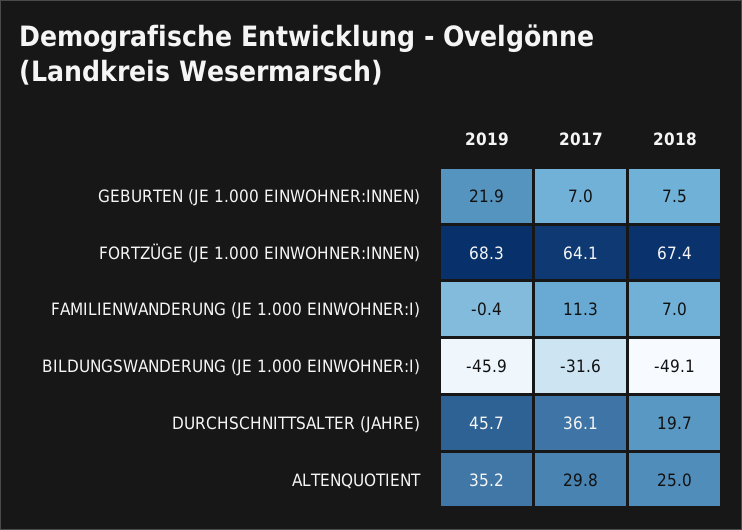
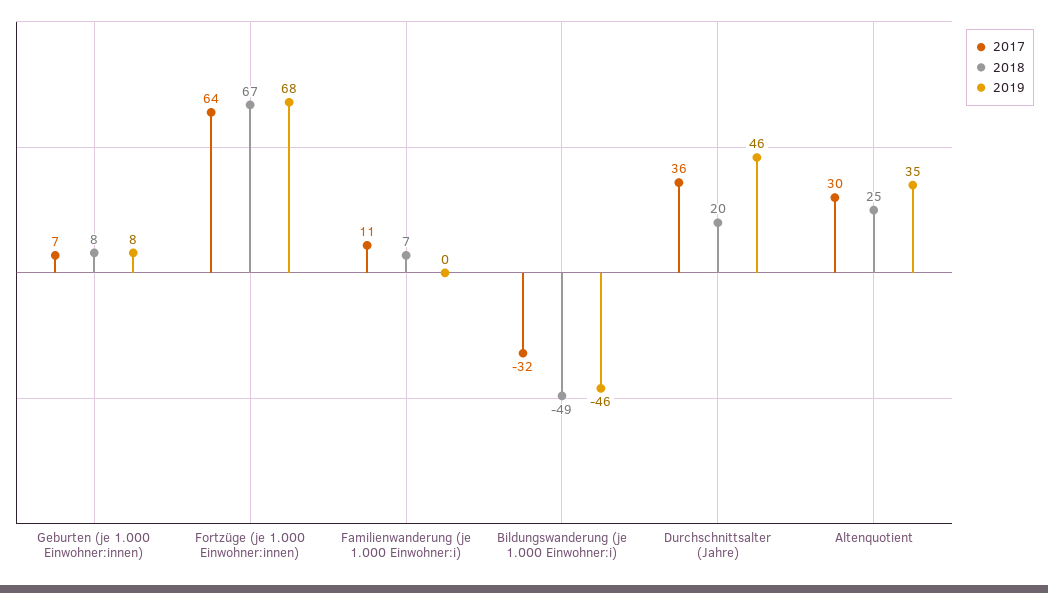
  {
    "2019": {
-     "GEBURTEN (JE 1.000 EINWOHNER:INNEN)": 21.9,
+     "GEBURTEN (JE 1.000 EINWOHNER:INNEN)": 8,
      "FORTZÜGE (JE 1.000 EINWOHNER:INNEN)": 68.3,
      "FAMILIENWANDERUNG (JE 1.000 EINWOHNER:I)": -0.4,
      "BILDUNGSWANDERUNG (JE 1.000 EINWOHNER:I)": -45.9,
      "DURCHSCHNITTSALTER (JAHRE)": 45.7,
      "ALTENQUOTIENT": 35.2
    },
    "2017": {
      "GEBURTEN (JE 1.000 EINWOHNER:INNEN)": 7,
      "FORTZÜGE (JE 1.000 EINWOHNER:INNEN)": 64.1,
      "FAMILIENWANDERUNG (JE 1.000 EINWOHNER:I)": 11.3,
      "BILDUNGSWANDERUNG (JE 1.000 EINWOHNER:I)": -31.6,
      "DURCHSCHNITTSALTER (JAHRE)": 36.1,
      "ALTENQUOTIENT": 29.8
    },
    "2018": {
      "GEBURTEN (JE 1.000 EINWOHNER:INNEN)": 7.5,
      "FORTZÜGE (JE 1.000 EINWOHNER:INNEN)": 67.4,
      "FAMILIENWANDERUNG (JE 1.000 EINWOHNER:I)": 7,
      "BILDUNGSWANDERUNG (JE 1.000 EINWOHNER:I)": -49.1,
      "DURCHSCHNITTSALTER (JAHRE)": 19.7,
      "ALTENQUOTIENT": 25
    }
  }

